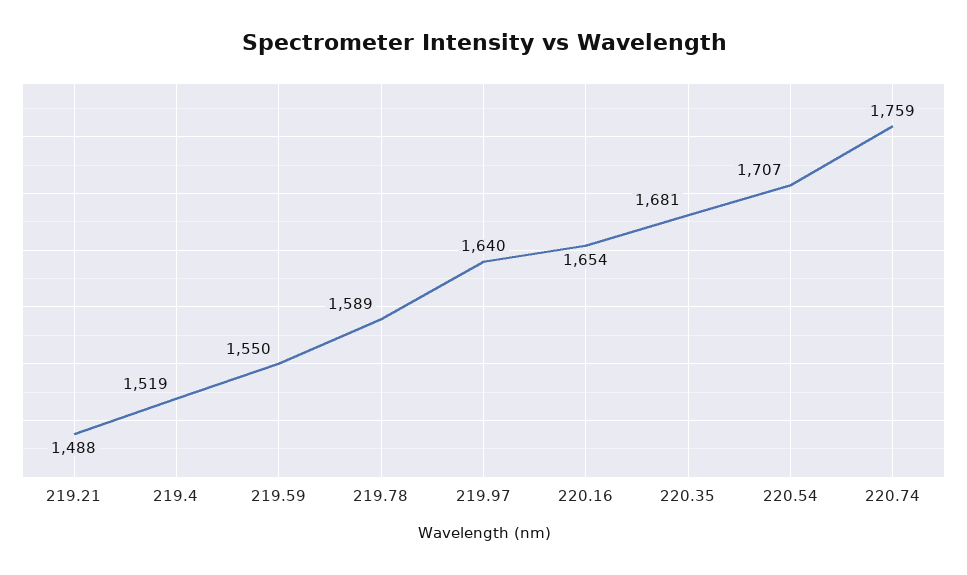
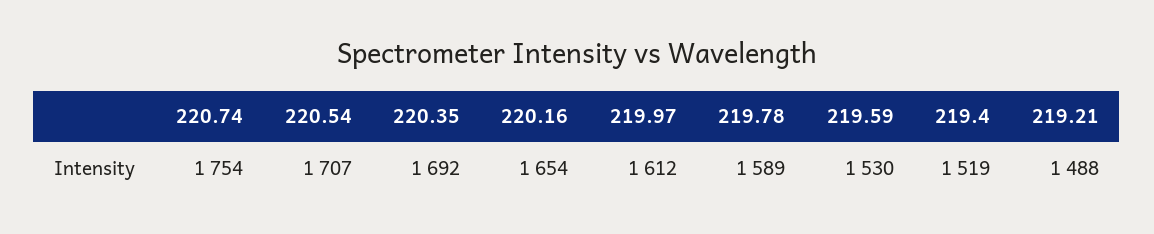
  {
    "219.21": 1488,
    "219.4": 1519,
-   "219.59": 1550,
+   "219.59": 1530,
    "219.78": 1589,
-   "219.97": 1640,
+   "219.97": 1612,
    "220.16": 1654,
-   "220.35": 1681,
+   "220.35": 1692,
    "220.54": 1707,
-   "220.74": 1759
+   "220.74": 1754
  }

